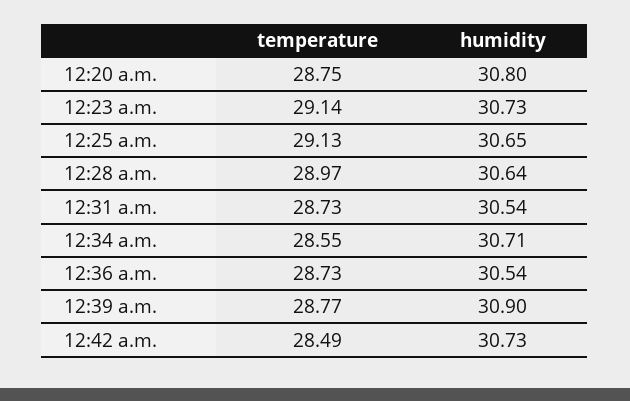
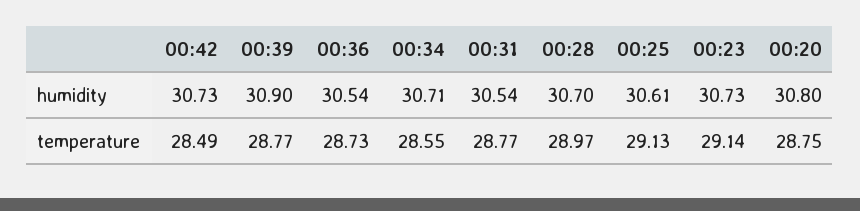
  {
    "temperature": {
      "12:20 a.m.": 28.75,
      "12:23 a.m.": 29.14,
      "12:25 a.m.": 29.13,
      "12:28 a.m.": 28.97,
-     "12:31 a.m.": 28.73,
+     "12:31 a.m.": 28.77,
      "12:34 a.m.": 28.55,
      "12:36 a.m.": 28.73,
      "12:39 a.m.": 28.77,
      "12:42 a.m.": 28.49
    },
    "humidity": {
      "12:20 a.m.": 30.8,
      "12:23 a.m.": 30.73,
-     "12:25 a.m.": 30.65,
+     "12:25 a.m.": 30.61,
-     "12:28 a.m.": 30.64,
+     "12:28 a.m.": 30.7,
      "12:31 a.m.": 30.54,
      "12:34 a.m.": 30.71,
      "12:36 a.m.": 30.54,
      "12:39 a.m.": 30.9,
      "12:42 a.m.": 30.73
    }
  }

